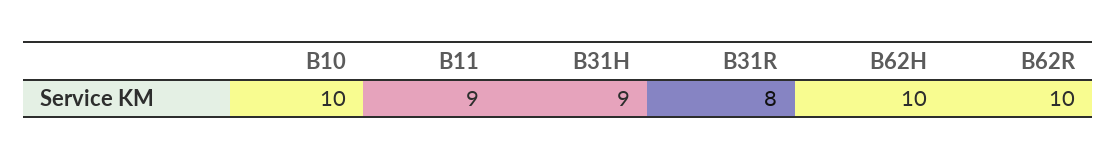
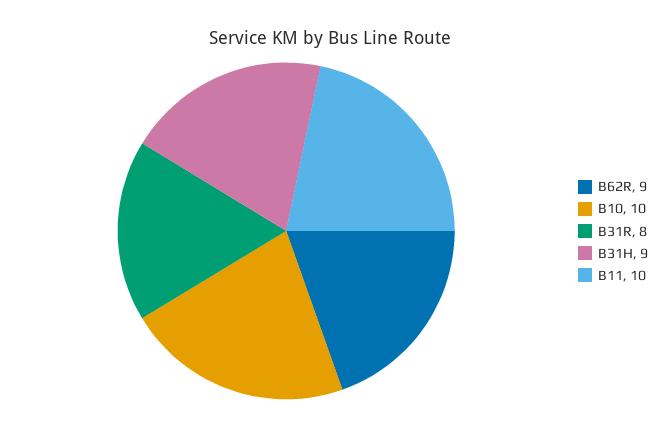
  {
    "B10": 10,
-   "B11": 9,
+   "B11": 10,
    "B31H": 9,
    "B31R": 8,
-   "B62H": 10,
-   "B62R": 10
+   "B62R": 9
  }

